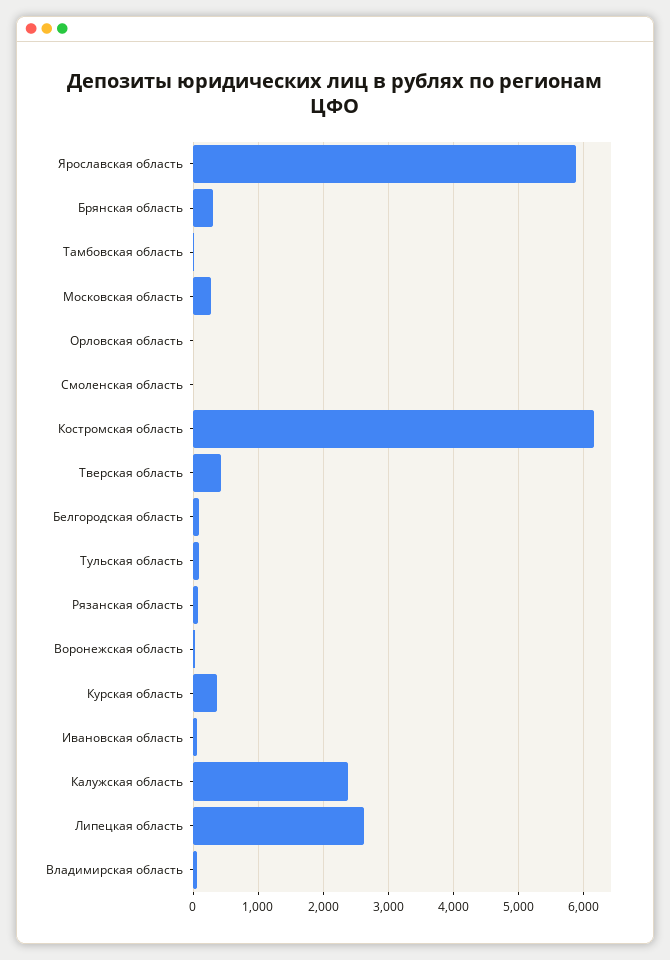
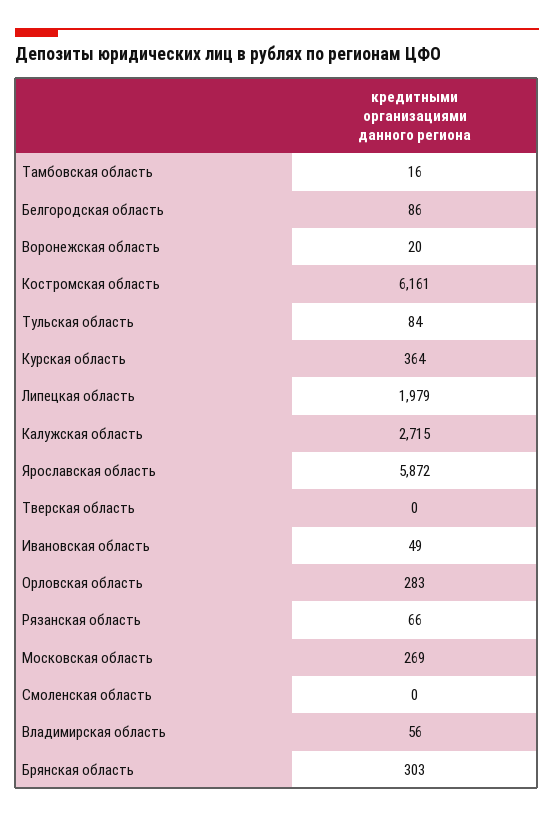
  {
    "Ярославская область": 5872,
    "Брянская область": 303,
    "Тамбовская область": 16,
    "Московская область": 269,
-   "Орловская область": 0,
+   "Орловская область": 283,
    "Смоленская область": 0,
    "Костромская область": 6161,
-   "Тверская область": 400,
+   "Тверская область": 0,
    "Белгородская область": 86,
    "Тульская область": 84,
    "Рязанская область": 66,
    "Воронежская область": 20,
    "Курская область": 364,
    "Ивановская область": 49,
-   "Калужская область": 2400,
+   "Калужская область": 2715,
-   "Липецкая область": 2600,
+   "Липецкая область": 1979,
    "Владимирская область": 56
  }

